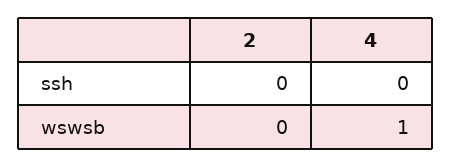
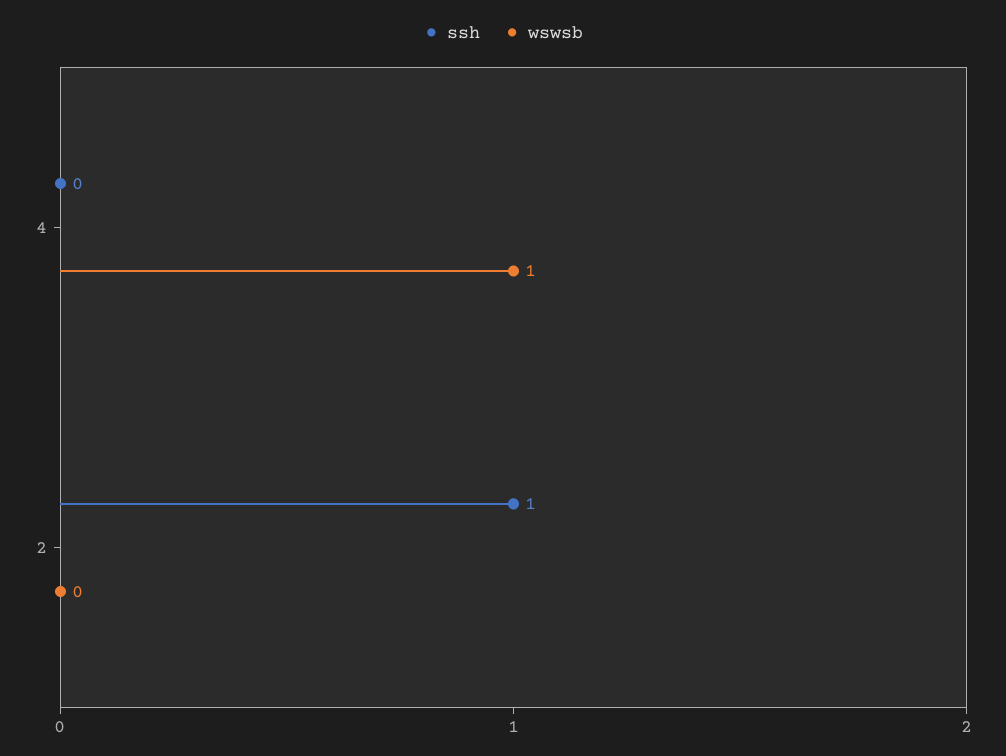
  {
    "ssh": {
-     "2": 0,
+     "2": 1,
      "4": 0
    },
    "wswsb": {
      "2": 0,
      "4": 1
    }
  }

